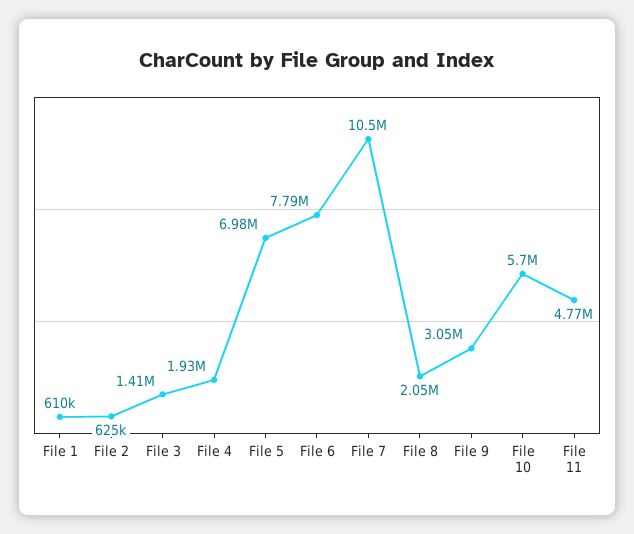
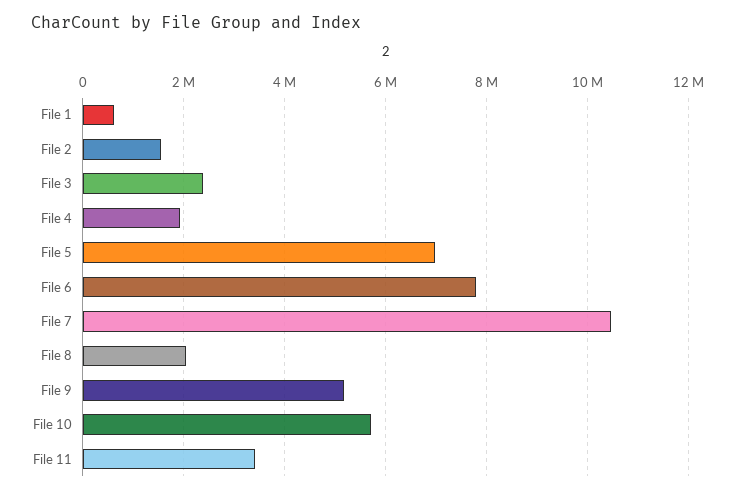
  {
    "File 1": 610000,
-   "File 2": 625000,
+   "File 2": 1600000,
-   "File 3": 1410000,
+   "File 3": 2400000,
    "File 4": 1930000,
    "File 5": 6980000,
    "File 6": 7790000,
    "File 7": 10500000,
    "File 8": 2050000,
-   "File 9": 3050000,
+   "File 9": 5200000,
    "File 10": 5700000,
-   "File 11": 4770000
+   "File 11": 3400000
  }

